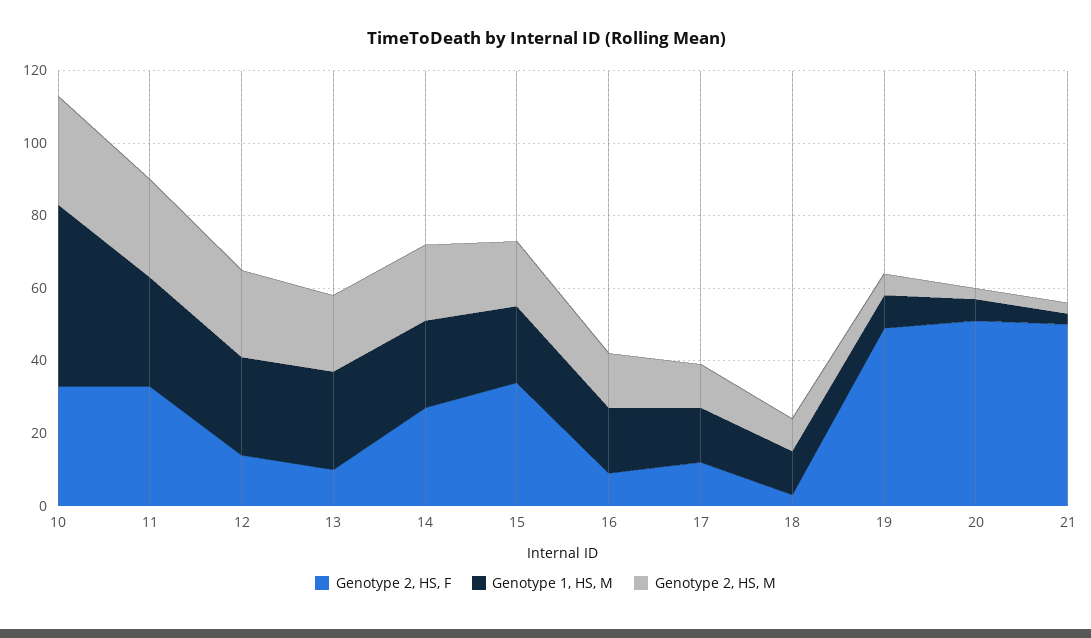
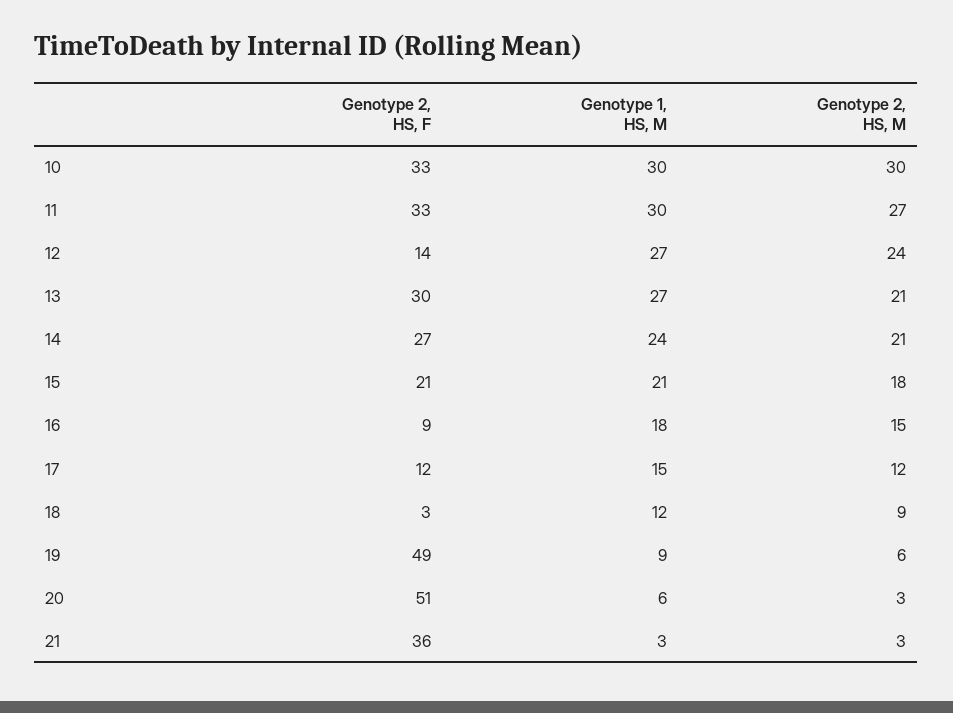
  {
    "Genotype 2, HS, F": {
      "10": 33,
      "11": 33,
      "12": 14,
-     "13": 10,
+     "13": 30,
      "14": 27,
-     "15": 35,
+     "15": 21,
      "16": 9,
      "17": 12,
      "18": 3,
      "19": 49,
      "20": 51,
-     "21": 50
+     "21": 36
    },
    "Genotype 1, HS, M": {
-     "10": 50,
+     "10": 30,
      "11": 30,
      "12": 27,
      "13": 27,
      "14": 24,
      "15": 21,
      "16": 18,
      "17": 15,
      "18": 12,
      "19": 9,
      "20": 6,
      "21": 3
    },
    "Genotype 2, HS, M": {
      "10": 30,
      "11": 27,
      "12": 24,
      "13": 21,
      "14": 21,
      "15": 18,
      "16": 15,
      "17": 12,
      "18": 9,
      "19": 6,
      "20": 3,
      "21": 3
    }
  }

